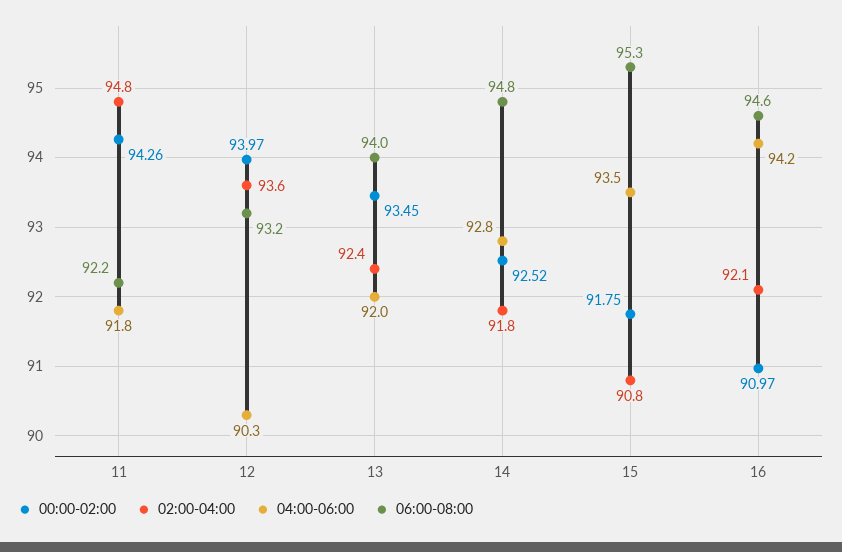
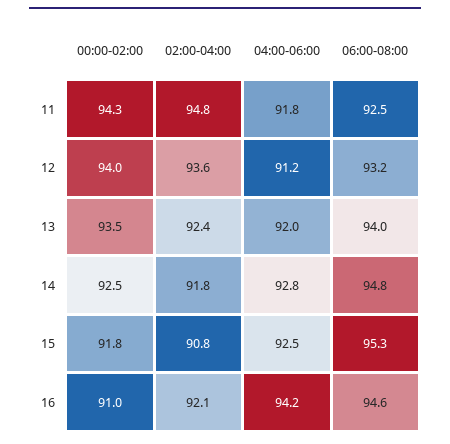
  {
    "00:00-02:00": {
      "11": 94.26,
      "12": 93.97,
      "13": 93.45,
      "14": 92.52,
      "15": 91.75,
      "16": 90.97
    },
    "02:00-04:00": {
      "11": 94.8,
      "12": 93.6,
      "13": 92.4,
      "14": 91.8,
      "15": 90.8,
      "16": 92.1
    },
    "04:00-06:00": {
      "11": 91.8,
-     "12": 90.3,
+     "12": 91.2,
      "13": 92,
      "14": 92.8,
-     "15": 93.5,
+     "15": 92.5,
      "16": 94.2
    },
    "06:00-08:00": {
-     "11": 92.2,
+     "11": 92.5,
      "12": 93.2,
      "13": 94,
      "14": 94.8,
      "15": 95.3,
      "16": 94.6
    }
  }

